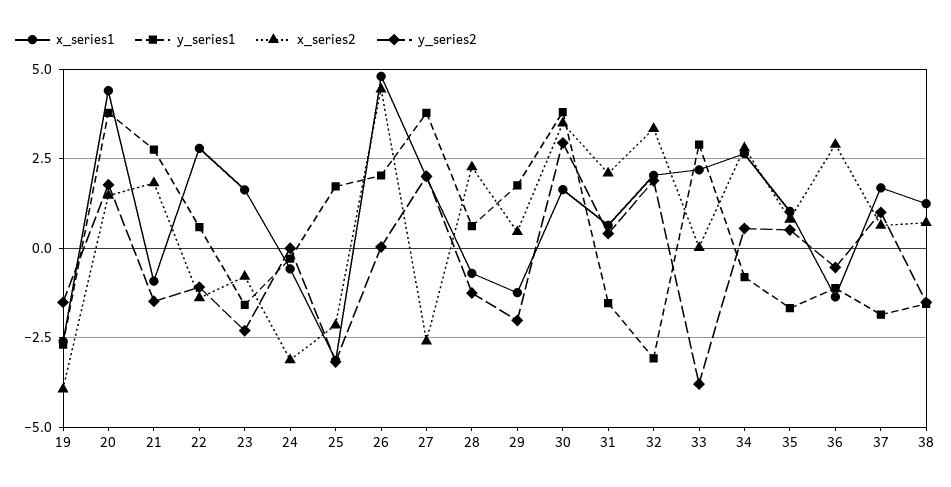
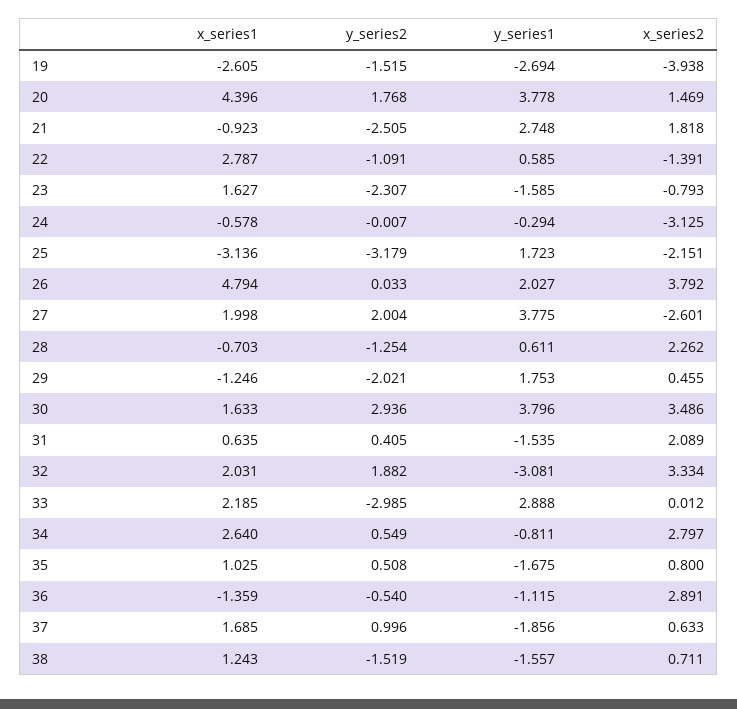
  {
    "x_series1": {
      "19": -2.605,
      "20": 4.396,
      "21": -0.923,
      "22": 2.787,
      "23": 1.627,
      "24": -0.578,
      "25": -3.136,
      "26": 4.794,
      "27": 1.998,
      "28": -0.703,
      "29": -1.246,
      "30": 1.633,
      "31": 0.635,
      "32": 2.031,
      "33": 2.185,
      "34": 2.64,
      "35": 1.025,
      "36": -1.359,
      "37": 1.685,
      "38": 1.243
    },
    "y_series1": {
      "19": -2.694,
      "20": 3.778,
      "21": 2.748,
      "22": 0.585,
      "23": -1.585,
      "24": -0.294,
      "25": 1.723,
      "26": 2.027,
      "27": 3.775,
      "28": 0.611,
      "29": 1.753,
      "30": 3.796,
      "31": -1.535,
      "32": -3.081,
      "33": 2.888,
      "34": -0.811,
      "35": -1.675,
      "36": -1.115,
      "37": -1.856,
      "38": -1.557
    },
    "x_series2": {
      "19": -3.938,
      "20": 1.469,
      "21": 1.818,
      "22": -1.391,
      "23": -0.793,
      "24": -3.125,
      "25": -2.151,
-     "26": 4.5,
+     "26": 3.792,
      "27": -2.601,
      "28": 2.262,
      "29": 0.455,
      "30": 3.486,
      "31": 2.089,
      "32": 3.334,
      "33": 0.012,
      "34": 2.797,
      "35": 0.8,
      "36": 2.891,
      "37": 0.633,
      "38": 0.711
    },
    "y_series2": {
      "19": -1.515,
      "20": 1.768,
-     "21": -1.5,
+     "21": -2.505,
      "22": -1.091,
      "23": -2.307,
      "24": -0.007,
      "25": -3.179,
      "26": 0.033,
      "27": 2.004,
      "28": -1.254,
      "29": -2.021,
      "30": 2.936,
      "31": 0.405,
      "32": 1.882,
-     "33": -3.75,
+     "33": -2.985,
      "34": 0.549,
      "35": 0.508,
      "36": -0.54,
      "37": 0.996,
      "38": -1.519
    }
  }

